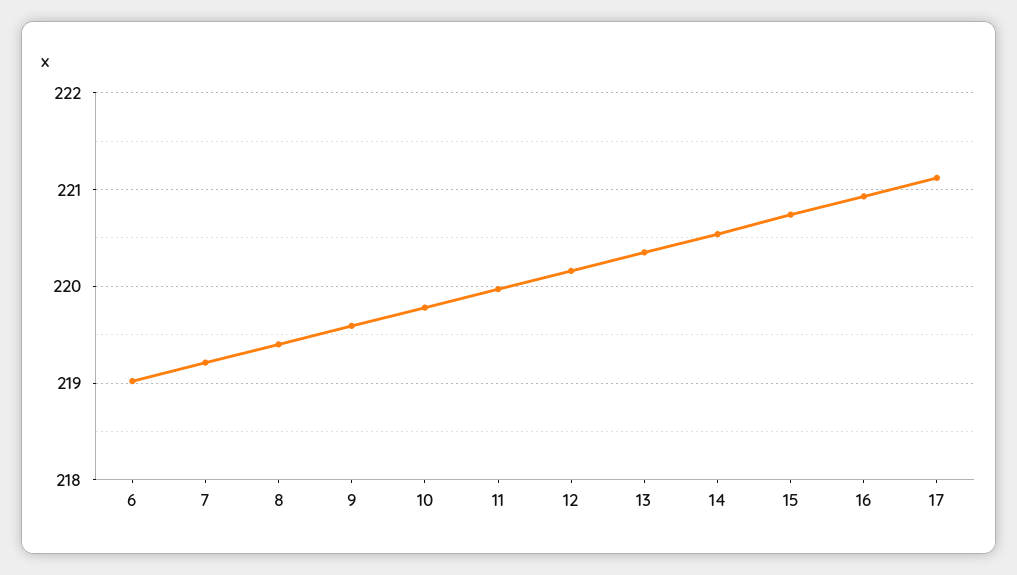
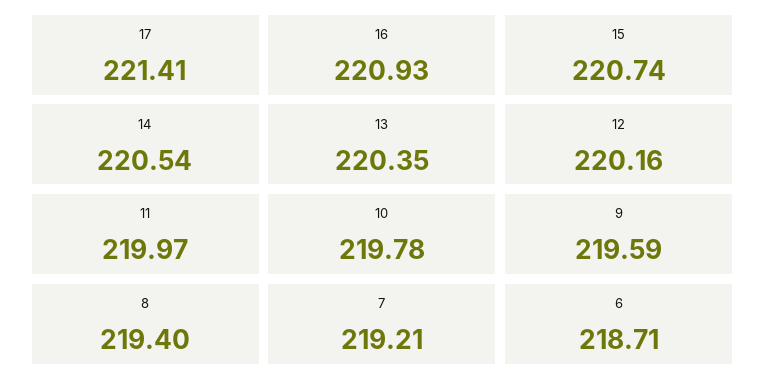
  {
-   "6": 219,
+   "6": 218.71,
    "7": 219.21,
    "8": 219.4,
    "9": 219.59,
    "10": 219.78,
    "11": 219.97,
    "12": 220.16,
    "13": 220.35,
    "14": 220.54,
    "15": 220.74,
    "16": 220.93,
-   "17": 221.1
+   "17": 221.41
  }

